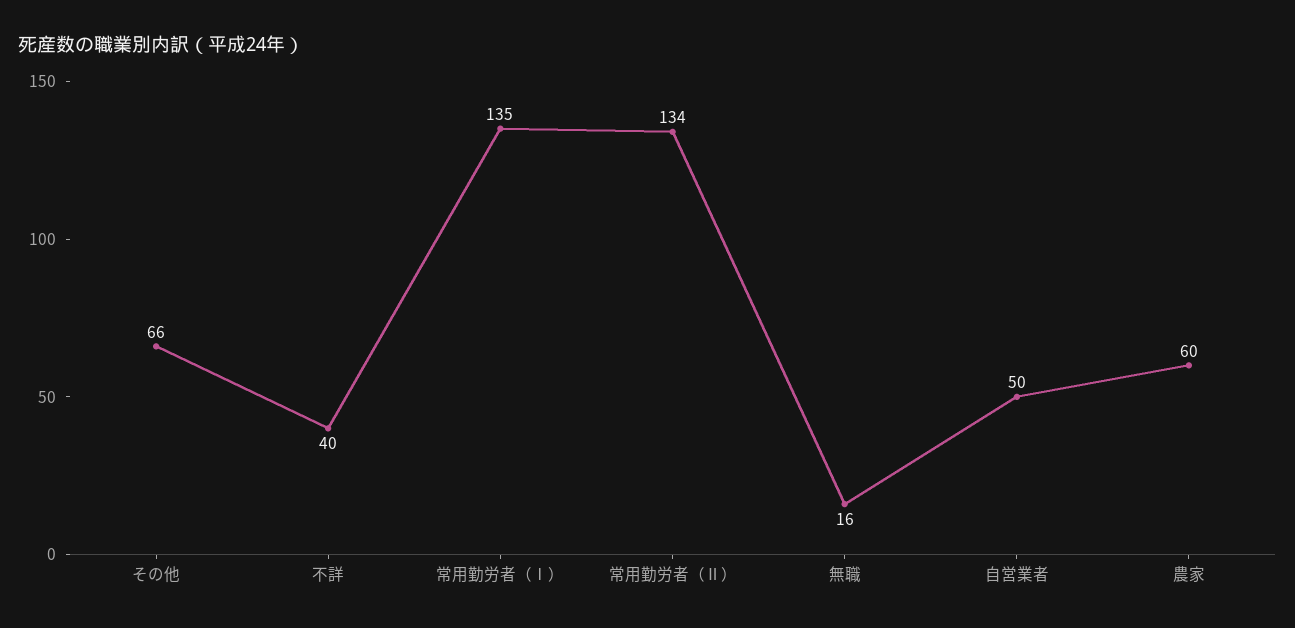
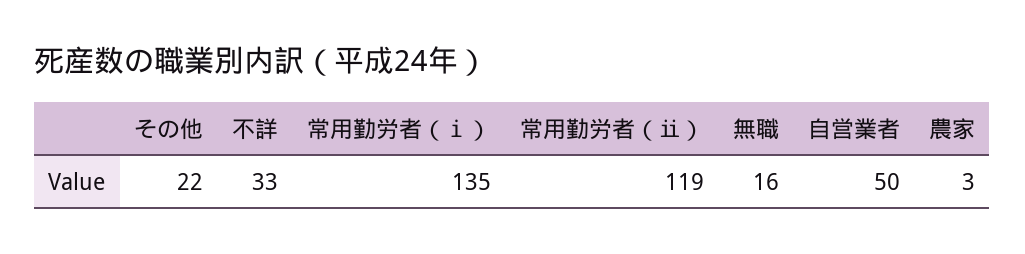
  {
-   "その他": 66,
+   "その他": 22,
-   "不詳": 40,
+   "不詳": 33,
    "常用勤労者（Ⅰ）": 135,
-   "常用勤労者（Ⅱ）": 134,
+   "常用勤労者（Ⅱ）": 119,
    "無職": 16,
    "自営業者": 50,
-   "農家": 60
+   "農家": 3
  }

